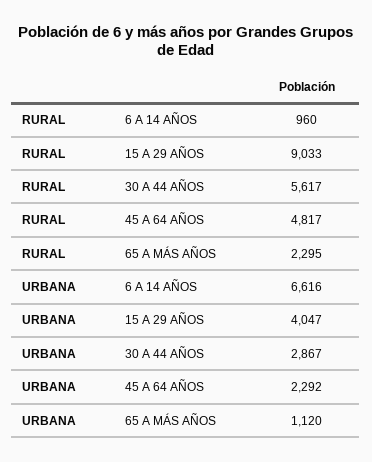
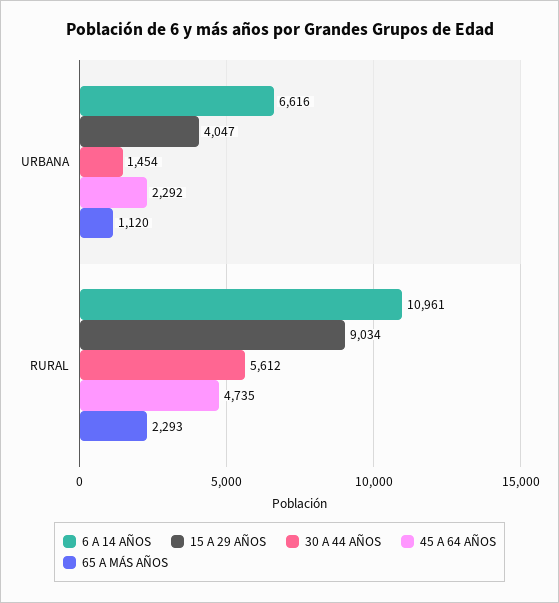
  {
    "6 A 14 AÑOS": {
-     "RURAL": 960,
+     "RURAL": 10961,
      "URBANA": 6616
    },
    "15 A 29 AÑOS": {
-     "RURAL": 9033,
+     "RURAL": 9034,
      "URBANA": 4047
    },
    "30 A 44 AÑOS": {
-     "RURAL": 5617,
+     "RURAL": 5612,
-     "URBANA": 2867
+     "URBANA": 1454
    },
    "45 A 64 AÑOS": {
-     "RURAL": 4817,
+     "RURAL": 4735,
      "URBANA": 2292
    },
    "65 A MÁS AÑOS": {
-     "RURAL": 2295,
+     "RURAL": 2293,
      "URBANA": 1120
    }
  }

